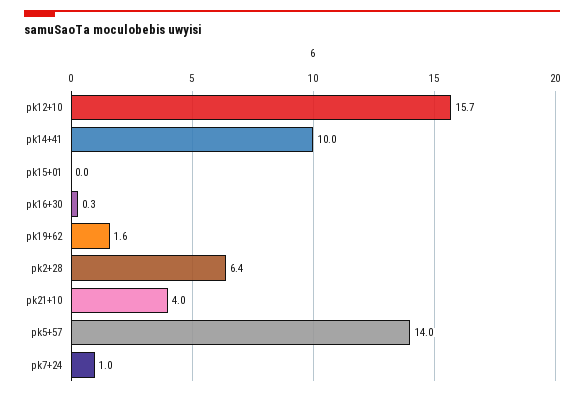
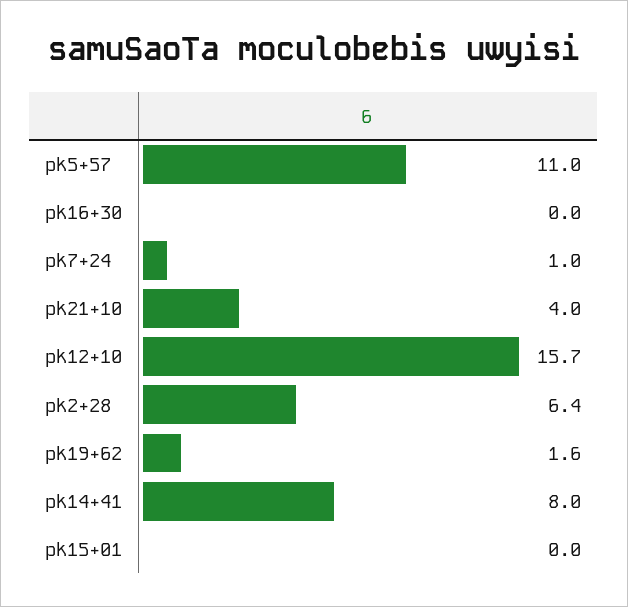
  {
    "pk12+10": 15.7,
-   "pk14+41": 10,
+   "pk14+41": 8,
    "pk15+01": 0,
-   "pk16+30": 0.3,
+   "pk16+30": 0,
    "pk19+62": 1.6,
    "pk2+28": 6.4,
    "pk21+10": 4,
-   "pk5+57": 14,
+   "pk5+57": 11,
    "pk7+24": 1
  }

